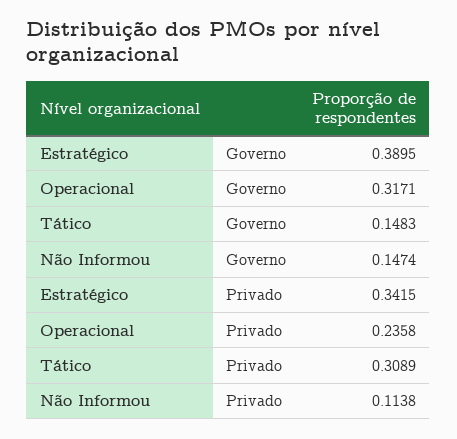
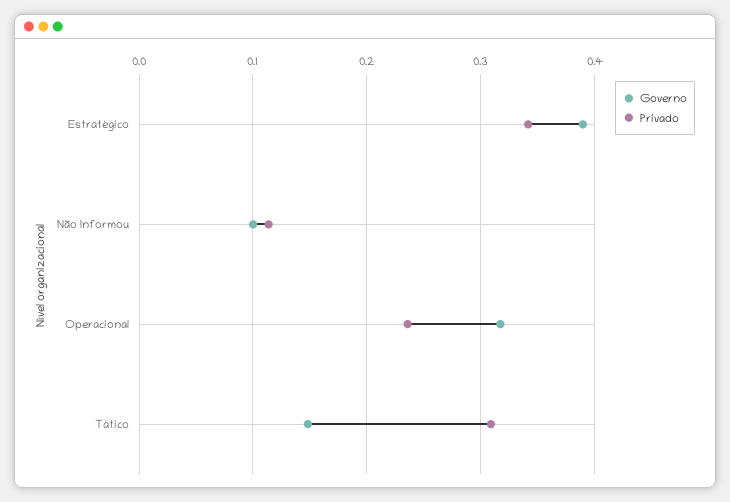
  {
    "Governo": {
      "Estratégico": 0.3895,
      "Operacional": 0.3171,
      "Tático": 0.1483,
-     "Não Informou": 0.1474
+     "Não Informou": 0.1
    },
    "Privado": {
      "Estratégico": 0.3415,
      "Operacional": 0.2358,
      "Tático": 0.3089,
      "Não Informou": 0.1138
    }
  }

